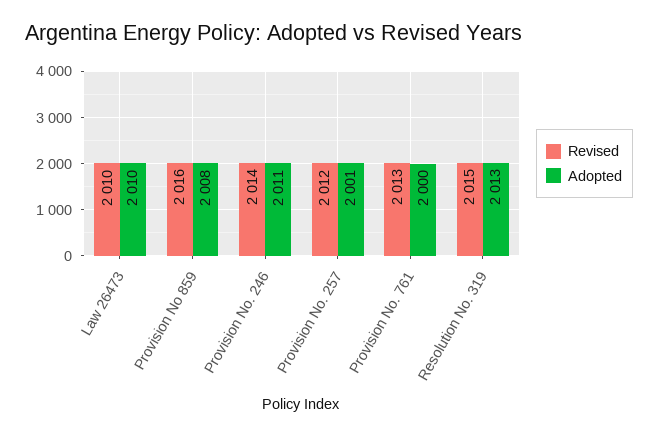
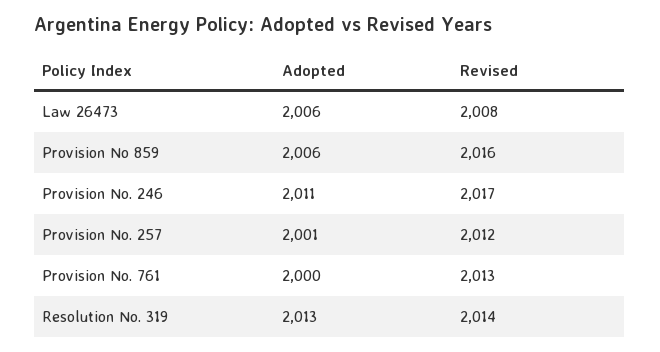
  {
    "Revised": {
-     "Law 26473": 2010,
+     "Law 26473": 2008,
      "Provision No 859": 2016,
-     "Provision No. 246": 2014,
+     "Provision No. 246": 2017,
      "Provision No. 257": 2012,
      "Provision No. 761": 2013,
-     "Resolution No. 319": 2015
+     "Resolution No. 319": 2014
    },
    "Adopted": {
-     "Law 26473": 2010,
+     "Law 26473": 2006,
-     "Provision No 859": 2008,
+     "Provision No 859": 2006,
      "Provision No. 246": 2011,
      "Provision No. 257": 2001,
      "Provision No. 761": 2000,
      "Resolution No. 319": 2013
    }
  }

